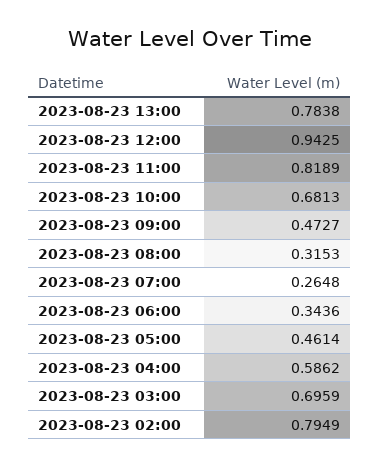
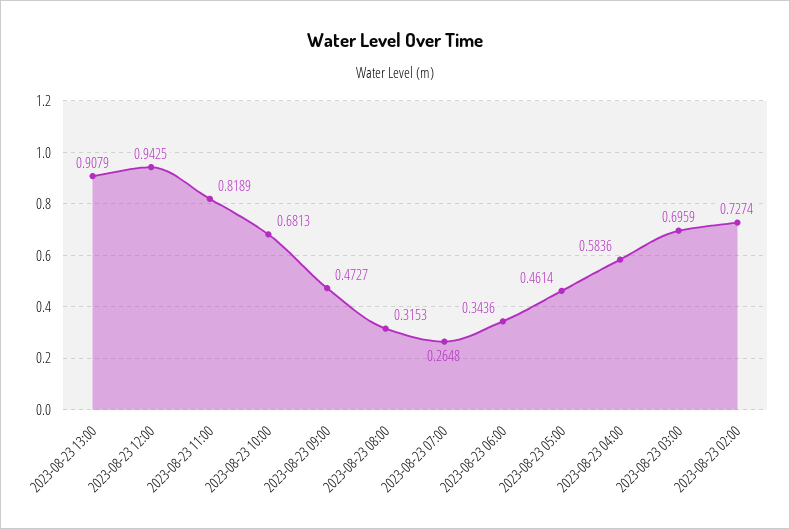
  {
-   "2023-08-23 13:00": 0.7838,
+   "2023-08-23 13:00": 0.9079,
    "2023-08-23 12:00": 0.9425,
    "2023-08-23 11:00": 0.8189,
    "2023-08-23 10:00": 0.6813,
    "2023-08-23 09:00": 0.4727,
    "2023-08-23 08:00": 0.3153,
    "2023-08-23 07:00": 0.2648,
    "2023-08-23 06:00": 0.3436,
    "2023-08-23 05:00": 0.4614,
-   "2023-08-23 04:00": 0.5862,
+   "2023-08-23 04:00": 0.5836,
    "2023-08-23 03:00": 0.6959,
-   "2023-08-23 02:00": 0.7949
+   "2023-08-23 02:00": 0.7274
  }

